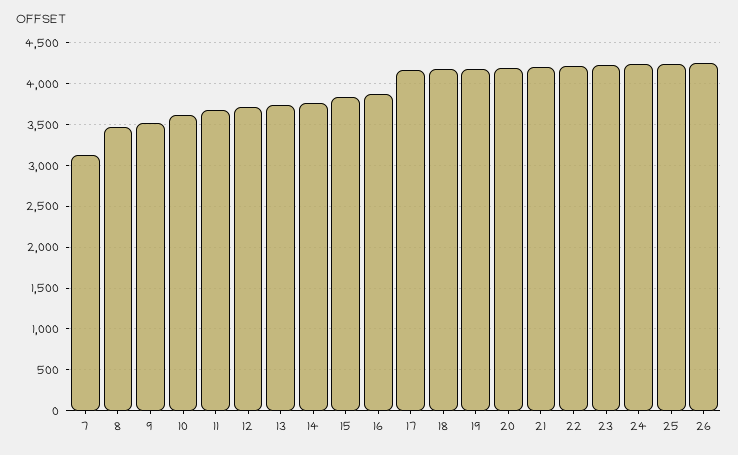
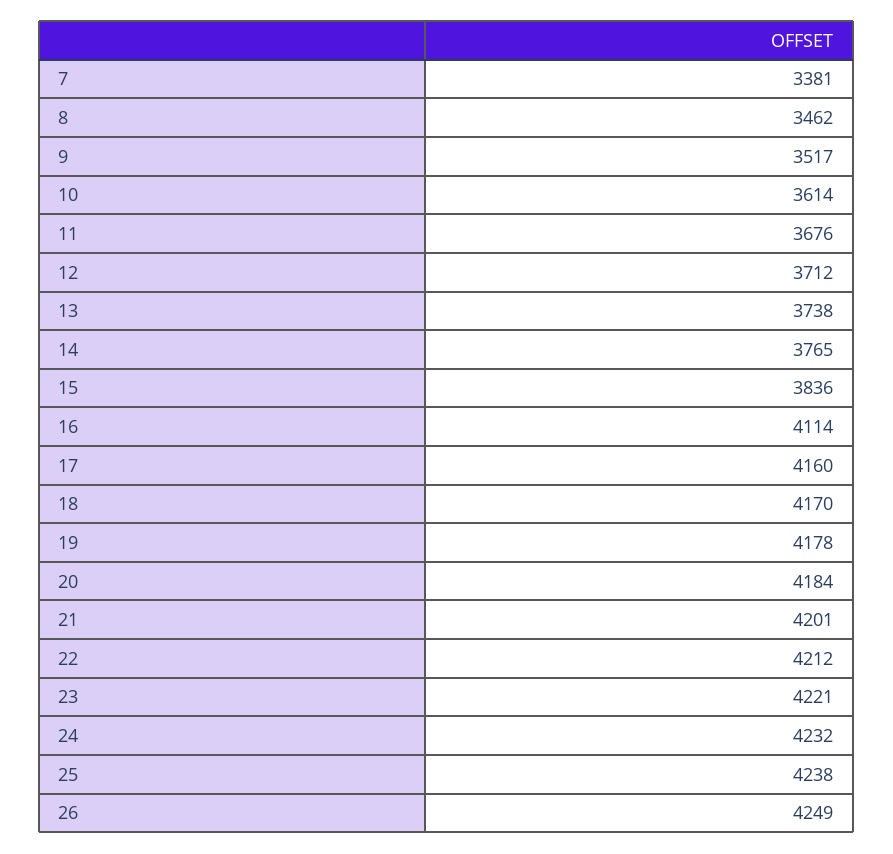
  {
-   "7": 3100,
+   "7": 3381,
    "8": 3462,
    "9": 3517,
    "10": 3614,
    "11": 3676,
    "12": 3712,
    "13": 3738,
    "14": 3765,
    "15": 3836,
-   "16": 3900,
+   "16": 4114,
    "17": 4160,
    "18": 4170,
    "19": 4178,
    "20": 4184,
    "21": 4201,
    "22": 4212,
    "23": 4221,
    "24": 4232,
    "25": 4238,
    "26": 4249
  }

